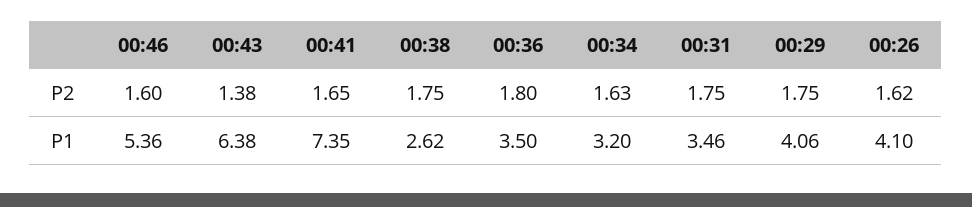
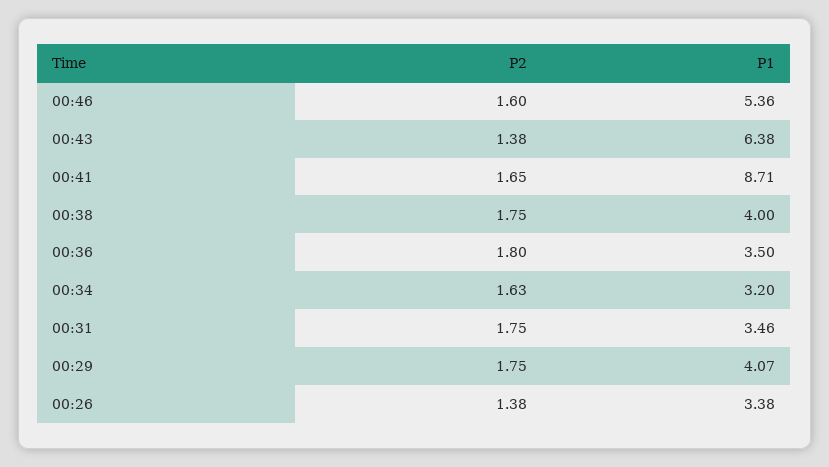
  {
    "00:46": {
      "P2": 1.6,
      "P1": 5.36
    },
    "00:43": {
      "P2": 1.38,
      "P1": 6.38
    },
    "00:41": {
      "P2": 1.65,
-     "P1": 7.35
+     "P1": 8.71
    },
    "00:38": {
      "P2": 1.75,
-     "P1": 2.62
+     "P1": 4
    },
    "00:36": {
      "P2": 1.8,
      "P1": 3.5
    },
    "00:34": {
      "P2": 1.63,
      "P1": 3.2
    },
    "00:31": {
      "P2": 1.75,
      "P1": 3.46
    },
    "00:29": {
      "P2": 1.75,
-     "P1": 4.06
+     "P1": 4.07
    },
    "00:26": {
-     "P2": 1.62,
+     "P2": 1.38,
-     "P1": 4.1
+     "P1": 3.38
    }
  }

